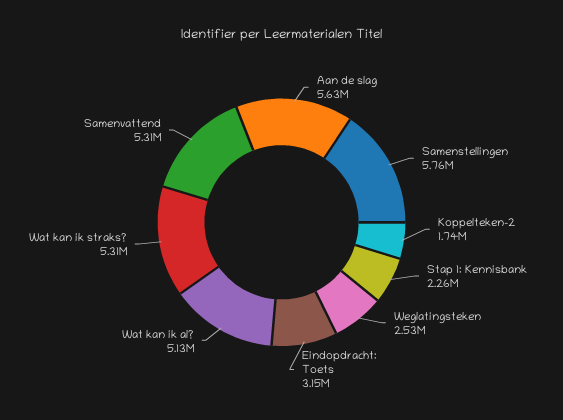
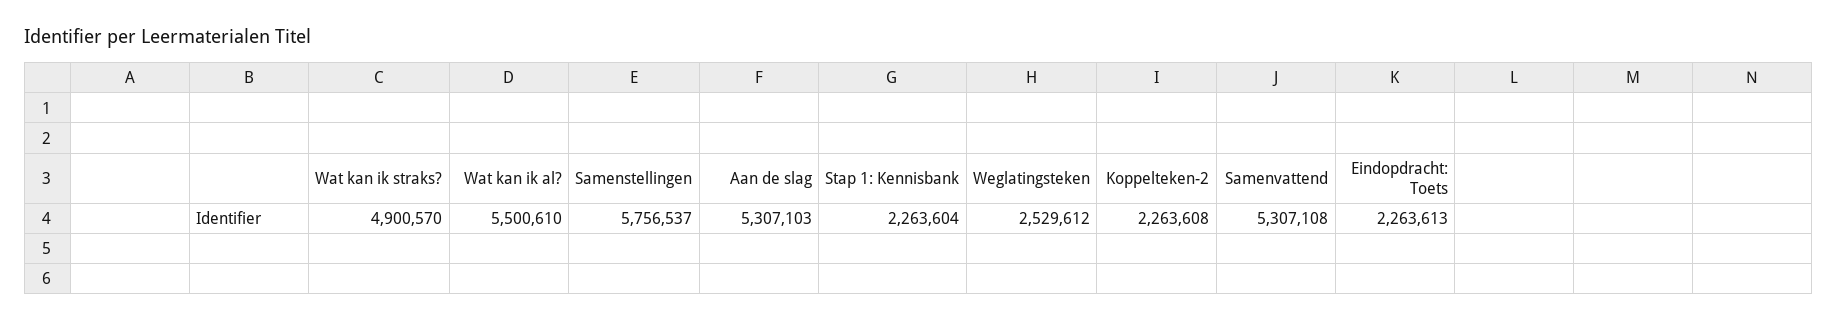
  {
-   "Aan de slag": 5630000,
+   "Aan de slag": 5307103,
    "Samenstellingen": 5756537,
-   "Koppelteken-2": 1740000,
+   "Koppelteken-2": 2263608,
    "Stap 1: Kennisbank": 2263604,
    "Weglatingsteken": 2529612,
-   "Eindopdracht: Toets": 3150000,
+   "Eindopdracht: Toets": 2263613,
-   "Wat kan ik al?": 5130000,
+   "Wat kan ik al?": 5500610,
-   "Wat kan ik straks?": 5310000,
+   "Wat kan ik straks?": 4900570,
    "Samenvattend": 5307108
  }

